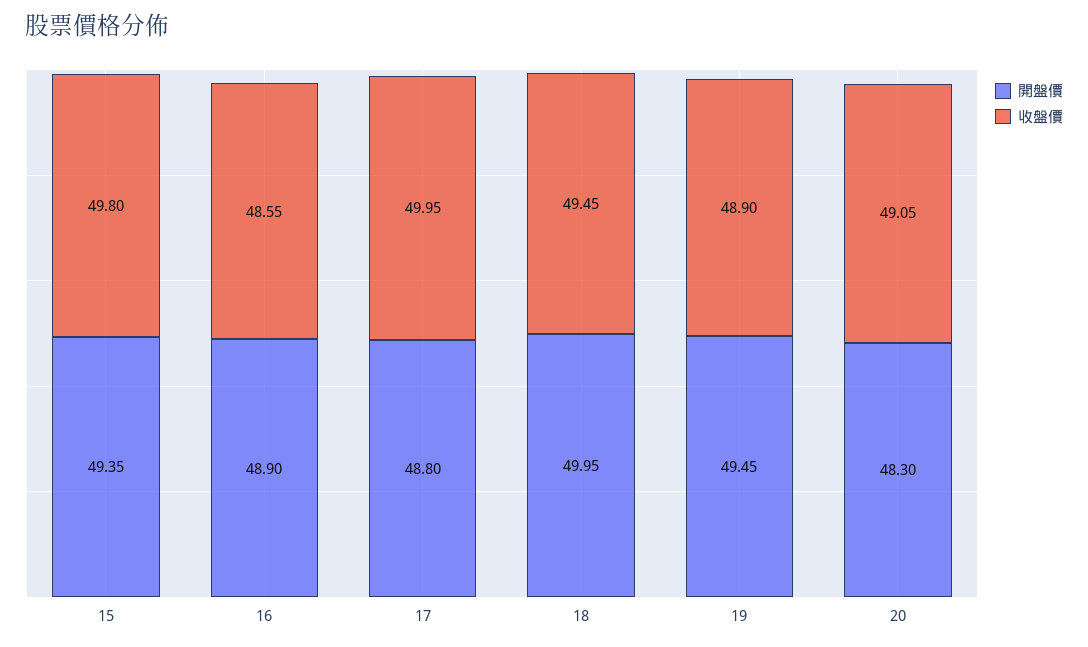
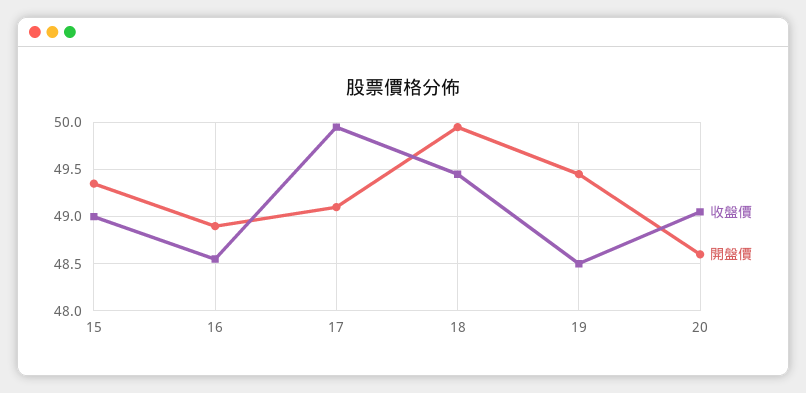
  {
    "開盤價": {
      "15": 49.35,
      "16": 48.9,
-     "17": 48.8,
+     "17": 49.1,
      "18": 49.95,
      "19": 49.45,
-     "20": 48.3
+     "20": 48.6
    },
    "收盤價": {
-     "15": 49.8,
+     "15": 49,
      "16": 48.55,
      "17": 49.95,
      "18": 49.45,
-     "19": 48.9,
+     "19": 48.5,
      "20": 49.05
    }
  }

